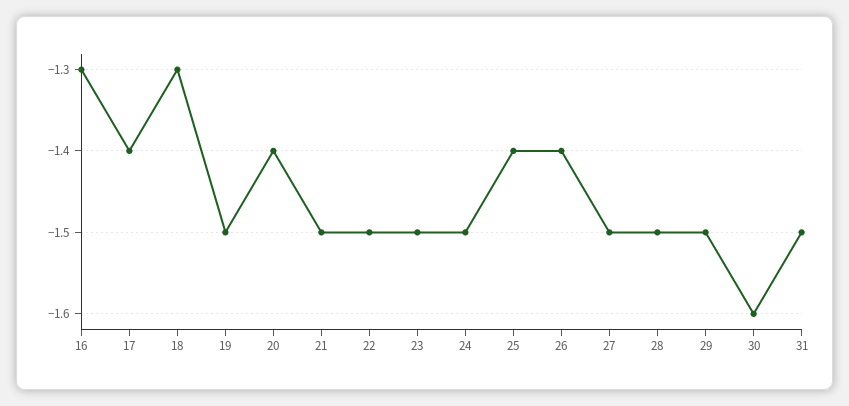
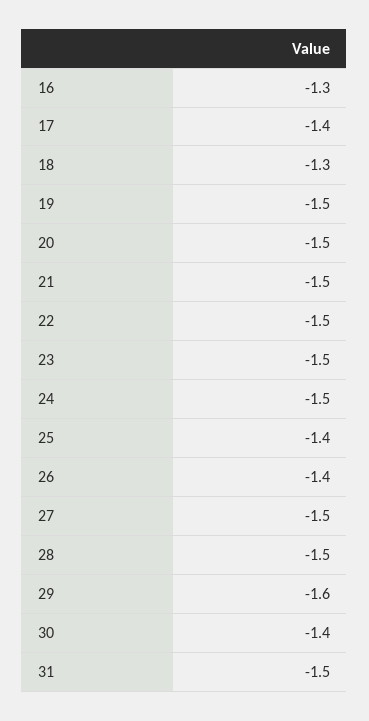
  {
    "16": -1.3,
    "17": -1.4,
    "18": -1.3,
    "19": -1.5,
-   "20": -1.4,
+   "20": -1.5,
    "21": -1.5,
    "22": -1.5,
    "23": -1.5,
    "24": -1.5,
    "25": -1.4,
    "26": -1.4,
    "27": -1.5,
    "28": -1.5,
-   "29": -1.5,
+   "29": -1.6,
-   "30": -1.6,
+   "30": -1.4,
    "31": -1.5
  }

